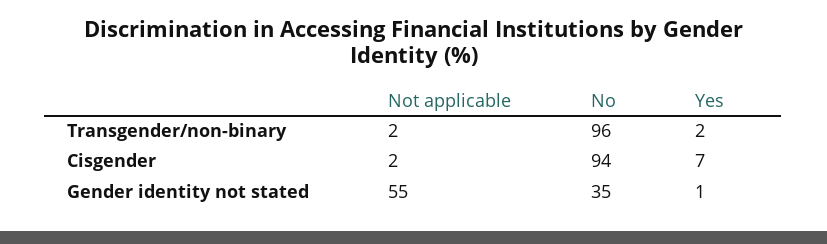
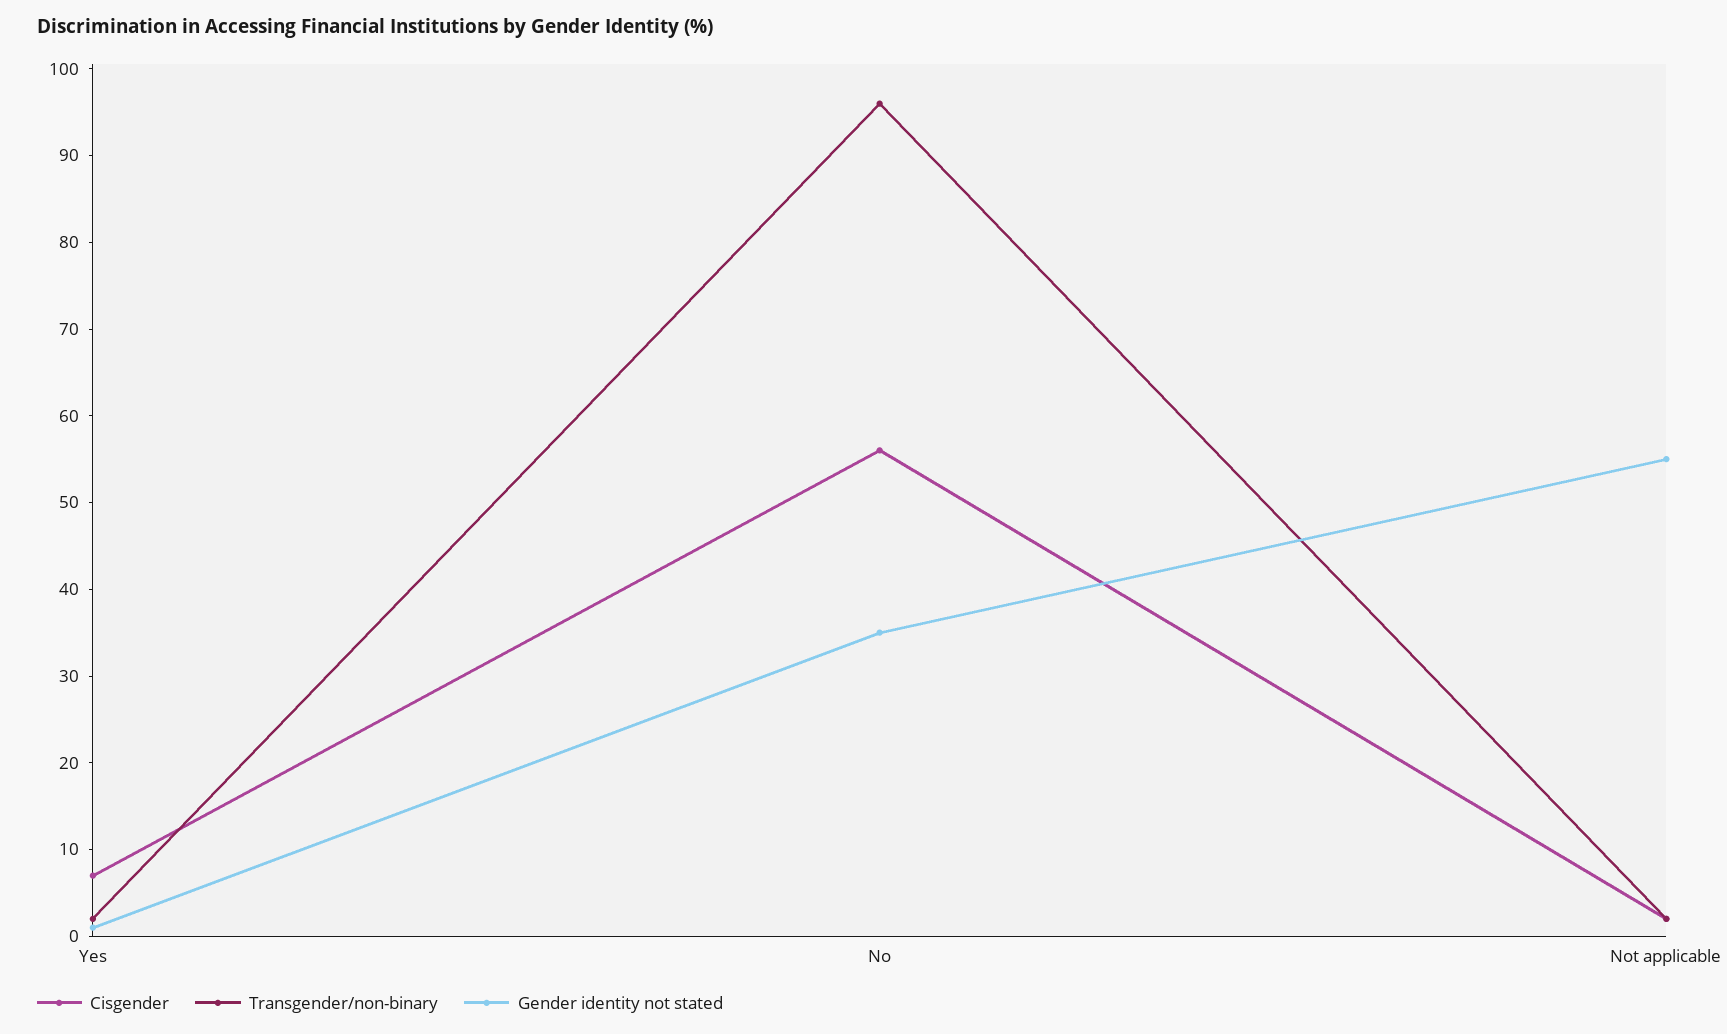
  {
    "Transgender/non-binary": {
      "Not applicable": 2,
      "No": 96,
      "Yes": 2
    },
    "Cisgender": {
      "Not applicable": 2,
-     "No": 94,
+     "No": 56,
      "Yes": 7
    },
    "Gender identity not stated": {
      "Not applicable": 55,
      "No": 35,
      "Yes": 1
    }
  }

